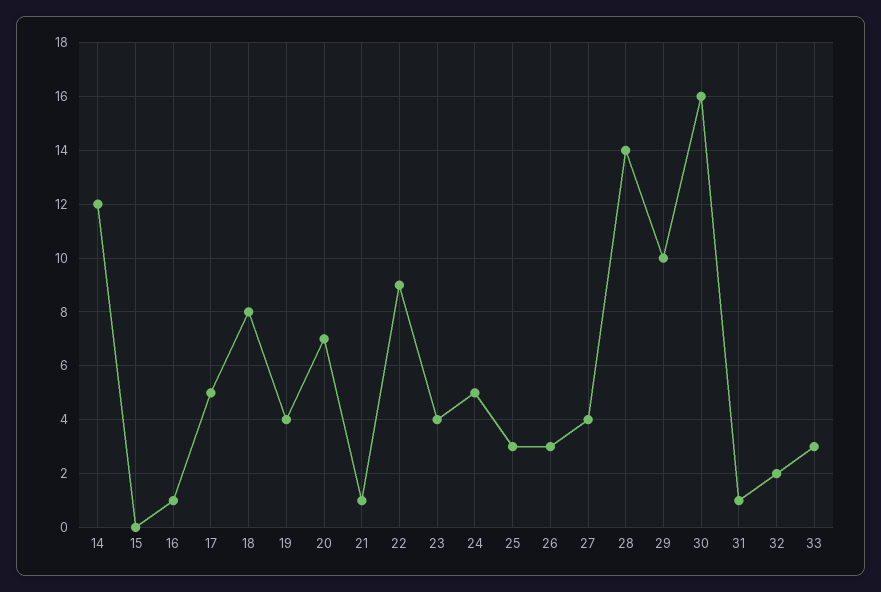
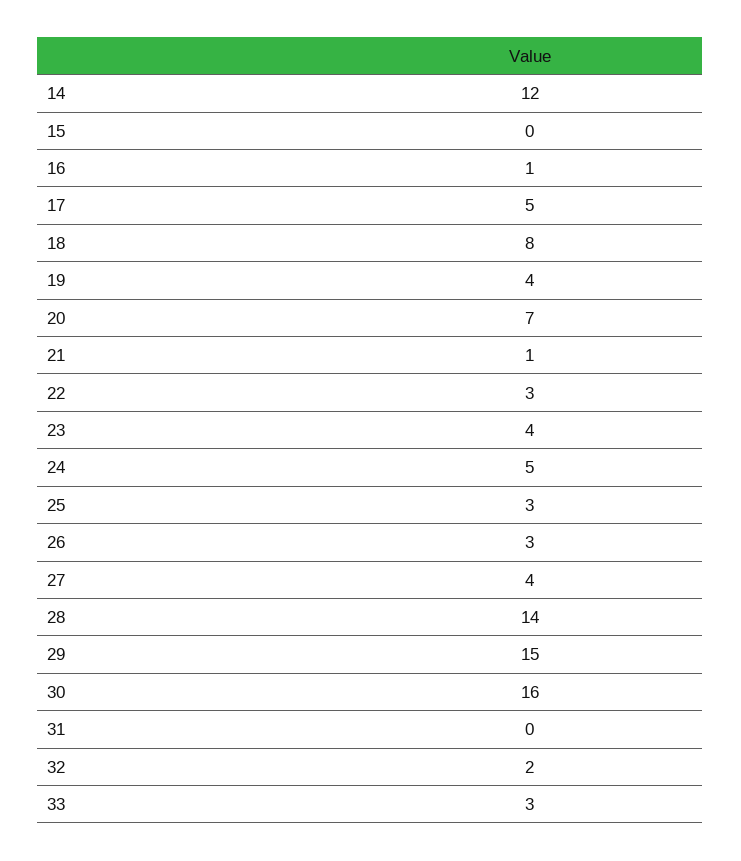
  {
    "14": 12,
    "15": 0,
    "16": 1,
    "17": 5,
    "18": 8,
    "19": 4,
    "20": 7,
    "21": 1,
-   "22": 9,
+   "22": 3,
    "23": 4,
    "24": 5,
    "25": 3,
    "26": 3,
    "27": 4,
    "28": 14,
-   "29": 10,
+   "29": 15,
    "30": 16,
-   "31": 1,
+   "31": 0,
    "32": 2,
    "33": 3
  }

